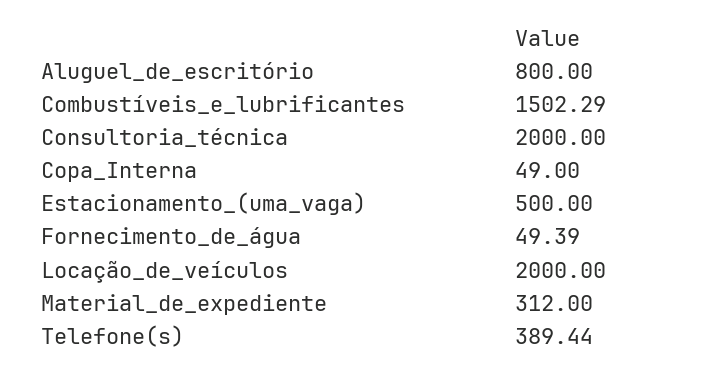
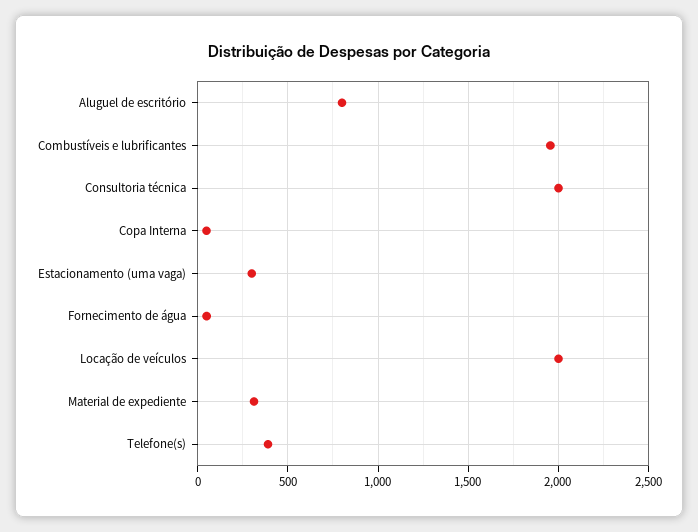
  {
    "Aluguel_de_escritório": 800,
-   "Combustíveis_e_lubrificantes": 1502.29,
+   "Combustíveis_e_lubrificantes": 1950,
    "Consultoria_técnica": 2000,
    "Copa_Interna": 49,
-   "Estacionamento_(uma_vaga)": 500,
+   "Estacionamento_(uma_vaga)": 300,
    "Fornecimento_de_água": 49.39,
    "Locação_de_veículos": 2000,
    "Material_de_expediente": 312,
    "Telefone(s)": 389.44
  }

